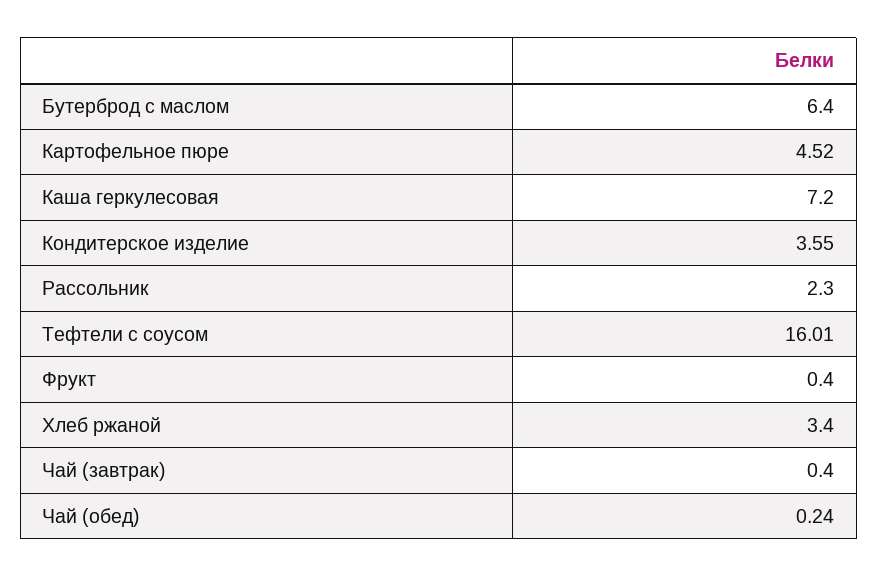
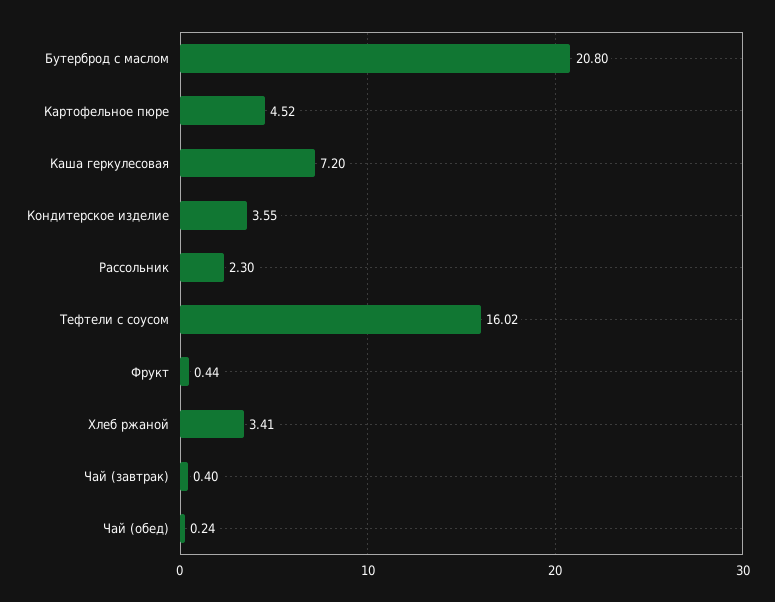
  {
-   "Бутерброд с маслом": 6.4,
+   "Бутерброд с маслом": 20.8,
    "Картофельное пюре": 4.52,
    "Каша геркулесовая": 7.2,
    "Кондитерское изделие": 3.55,
    "Рассольник": 2.3,
-   "Тефтели с соусом": 16.01,
+   "Тефтели с соусом": 16.02,
-   "Фрукт": 0.4,
+   "Фрукт": 0.44,
-   "Хлеб ржаной": 3.4,
+   "Хлеб ржаной": 3.41,
    "Чай (завтрак)": 0.4,
    "Чай (обед)": 0.24
  }

